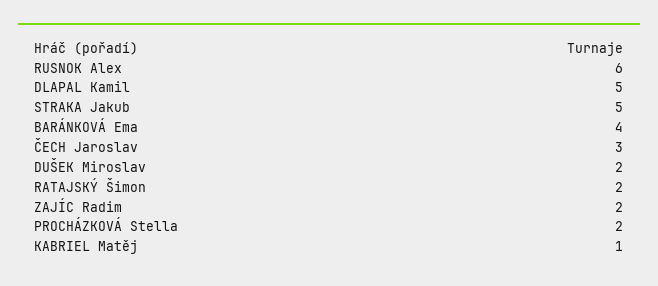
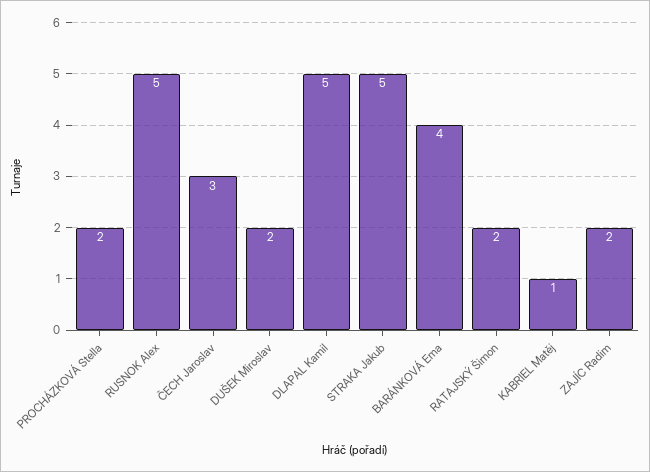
  {
-   "RUSNOK Alex": 6,
+   "RUSNOK Alex": 5,
    "DLAPAL Kamil": 5,
    "STRAKA Jakub": 5,
    "BARÁNKOVÁ Ema": 4,
    "ČECH Jaroslav": 3,
    "DUŠEK Miroslav": 2,
    "RATAJSKÝ Šimon": 2,
    "ZAJÍC Radim": 2,
    "PROCHÁZKOVÁ Stella": 2,
    "KABRIEL Matěj": 1
  }

